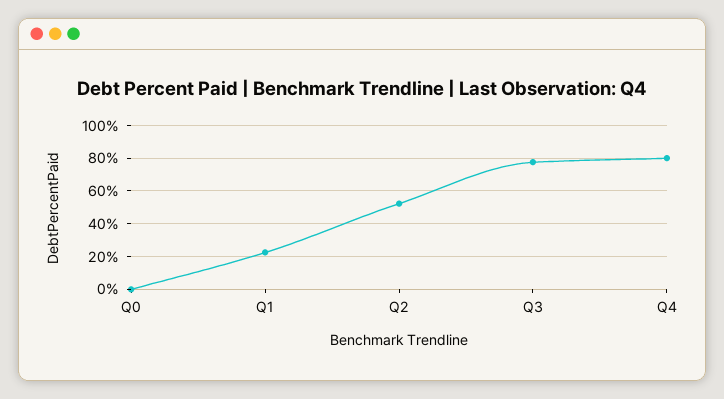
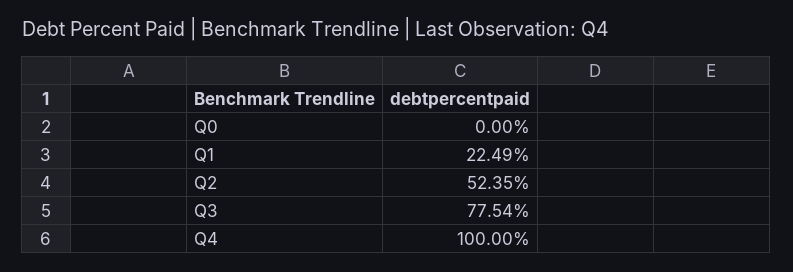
  {
    "Q0": 0,
    "Q1": 22.49,
    "Q2": 52.35,
    "Q3": 77.54,
-   "Q4": 80
+   "Q4": 100
  }

